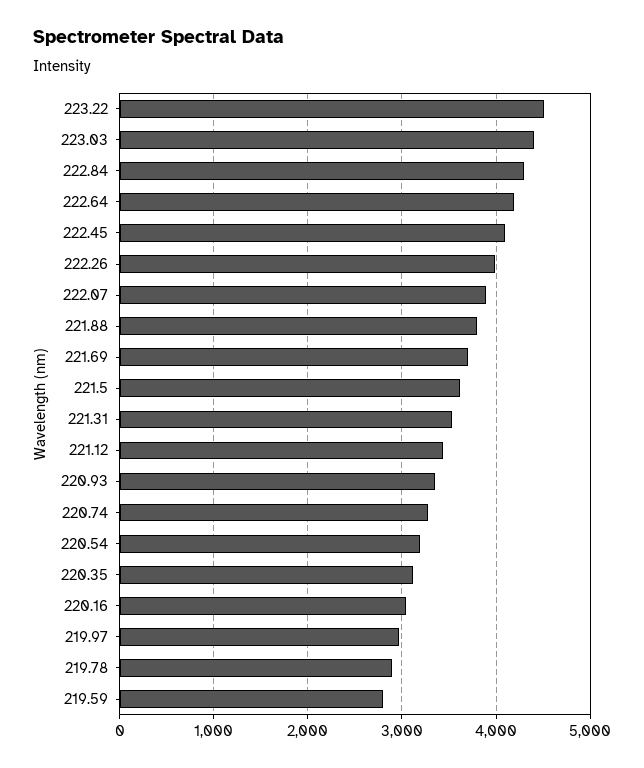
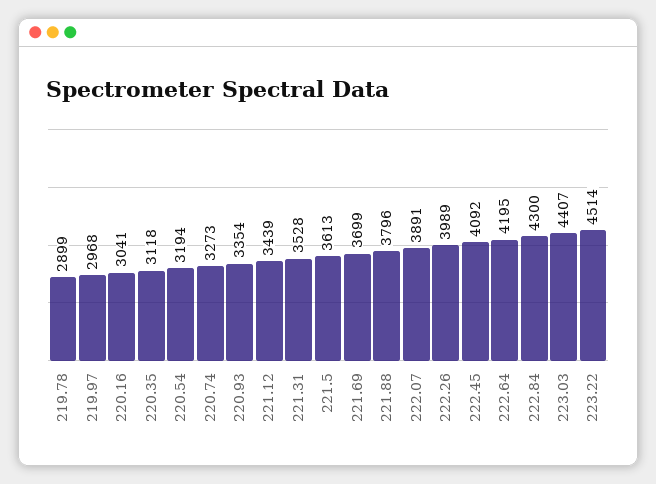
  {
    "223.22": 4514,
    "223.03": 4407,
    "222.84": 4300,
    "222.64": 4195,
    "222.45": 4092,
    "222.26": 3989,
    "222.07": 3891,
    "221.88": 3796,
    "221.69": 3699,
    "221.5": 3613,
    "221.31": 3528,
    "221.12": 3439,
    "220.93": 3354,
    "220.74": 3273,
    "220.54": 3194,
    "220.35": 3118,
    "220.16": 3041,
    "219.97": 2968,
-   "219.78": 2899,
+   "219.78": 2899
-   "219.59": 2800
  }

